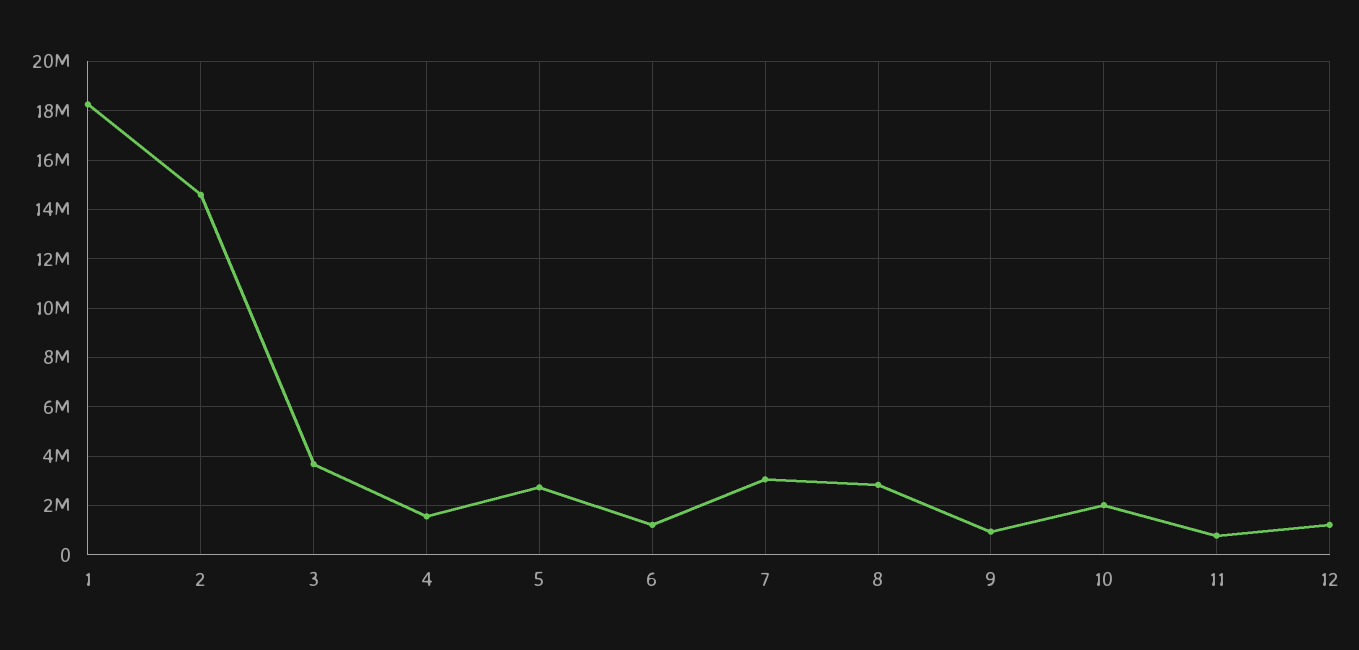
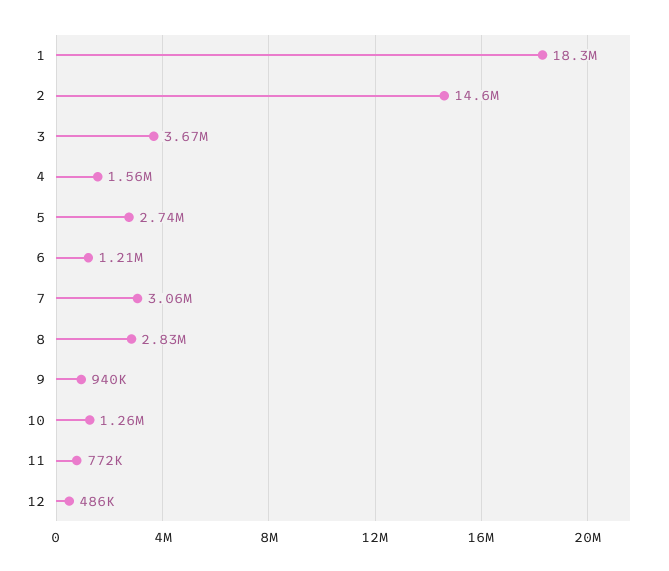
  {
    "1": 18300000,
    "2": 14600000,
    "3": 3670000,
    "4": 1560000,
    "5": 2740000,
    "6": 1210000,
    "7": 3060000,
    "8": 2830000,
    "9": 940000,
-   "10": 2000000,
+   "10": 1260000,
    "11": 772000,
-   "12": 1250000
+   "12": 486000
  }

